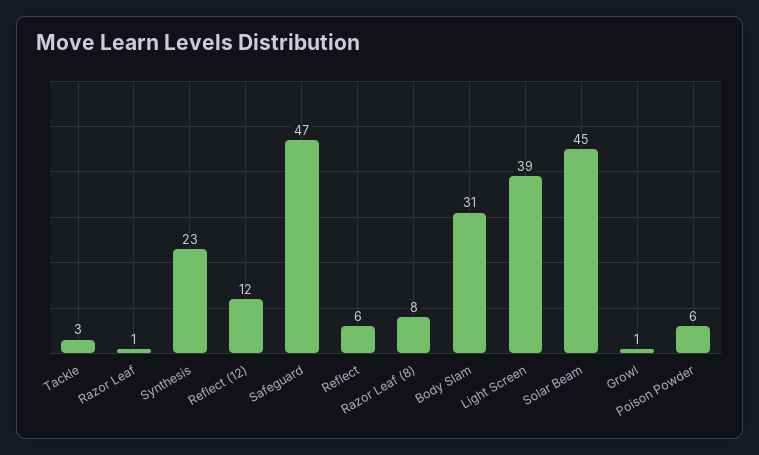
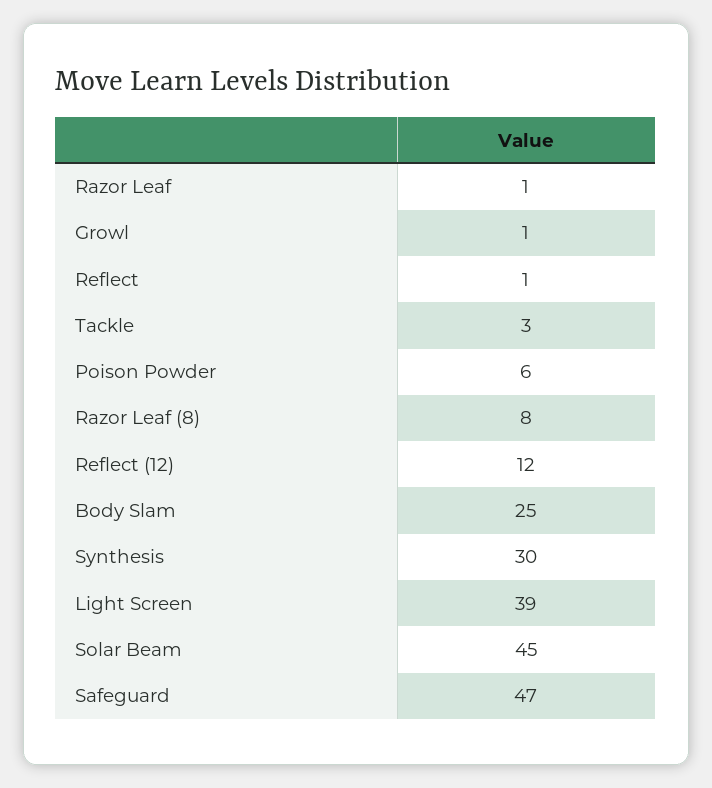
  {
    "Tackle": 3,
    "Razor Leaf": 1,
-   "Synthesis": 23,
+   "Synthesis": 30,
    "Reflect (12)": 12,
    "Safeguard": 47,
-   "Reflect": 6,
+   "Reflect": 1,
    "Razor Leaf (8)": 8,
-   "Body Slam": 31,
+   "Body Slam": 25,
    "Light Screen": 39,
    "Solar Beam": 45,
    "Growl": 1,
    "Poison Powder": 6
  }

